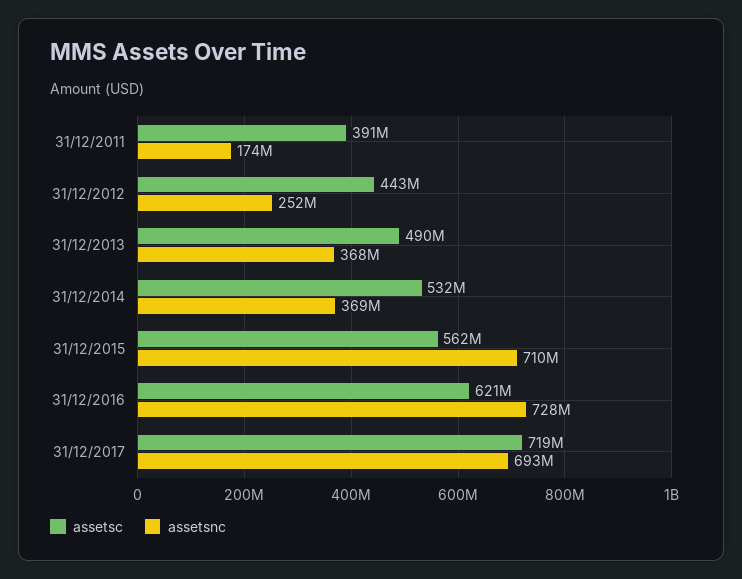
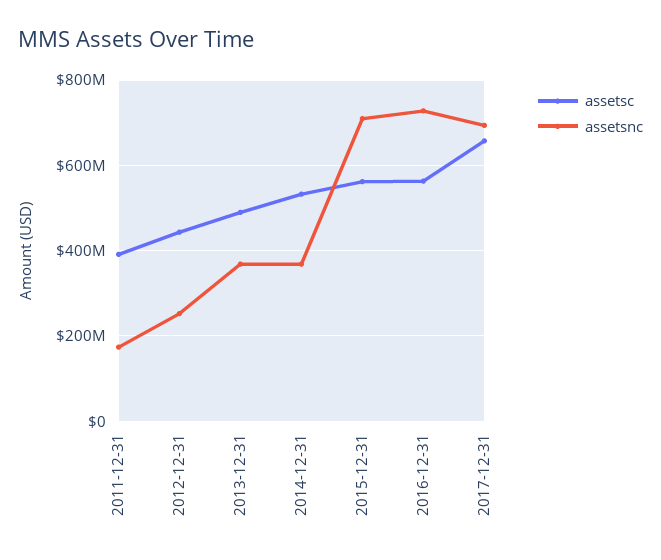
  {
    "assetsc": {
      "31/12/2011": 391000000,
      "31/12/2012": 443000000,
      "31/12/2013": 490000000,
      "31/12/2014": 532000000,
      "31/12/2015": 562000000,
-     "31/12/2016": 621000000,
+     "31/12/2016": 560000000,
-     "31/12/2017": 719000000
+     "31/12/2017": 660000000
    },
    "assetsnc": {
      "31/12/2011": 174000000,
      "31/12/2012": 252000000,
      "31/12/2013": 368000000,
      "31/12/2014": 369000000,
      "31/12/2015": 710000000,
      "31/12/2016": 728000000,
      "31/12/2017": 693000000
    }
  }

